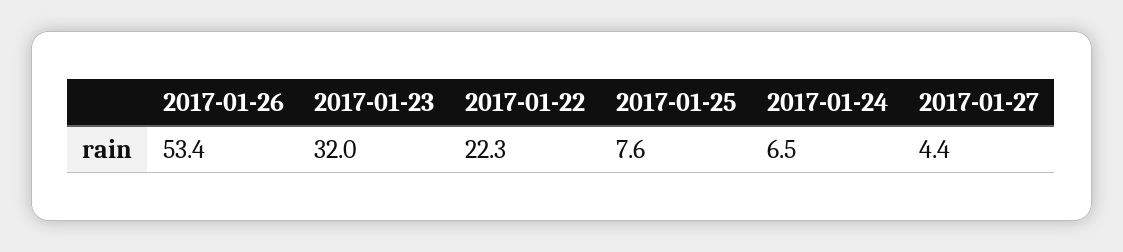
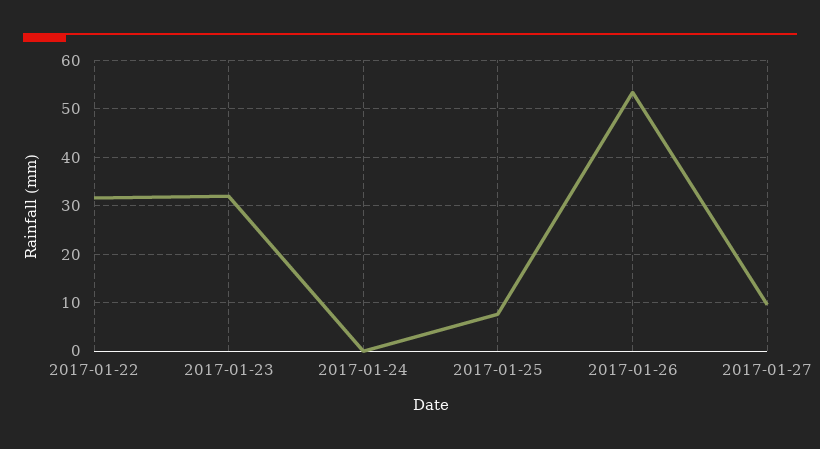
  {
    "2017-01-26": 53.4,
    "2017-01-23": 32,
-   "2017-01-22": 22.3,
+   "2017-01-22": 32,
    "2017-01-25": 7.6,
-   "2017-01-24": 6.5,
+   "2017-01-24": 0,
-   "2017-01-27": 4.4
+   "2017-01-27": 10
  }

